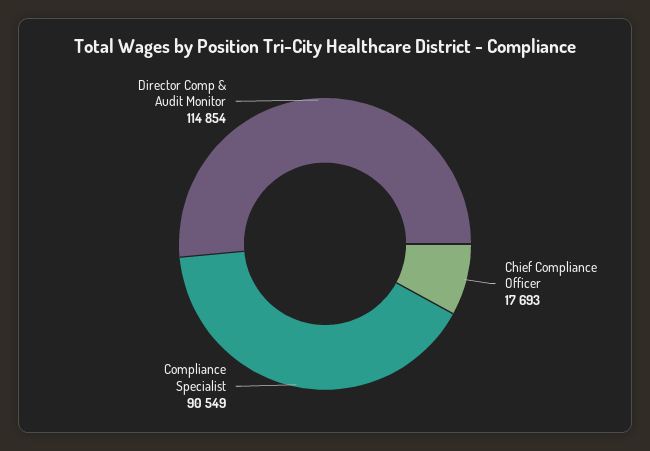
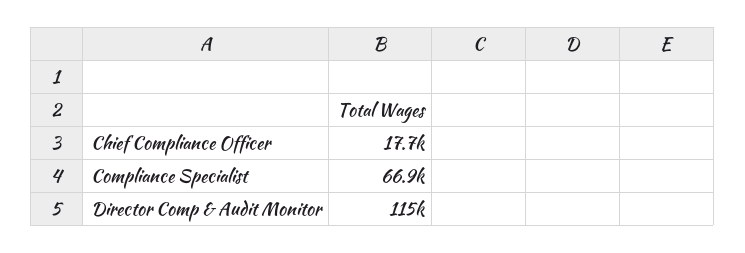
  {
    "Chief Compliance Officer": 17693,
-   "Compliance Specialist": 90549,
+   "Compliance Specialist": 66900,
    "Director Comp & Audit Monitor": 114854
  }

